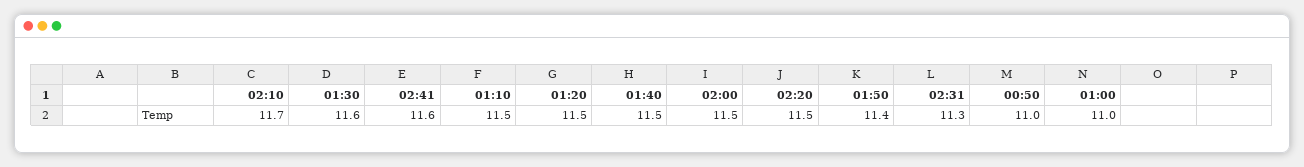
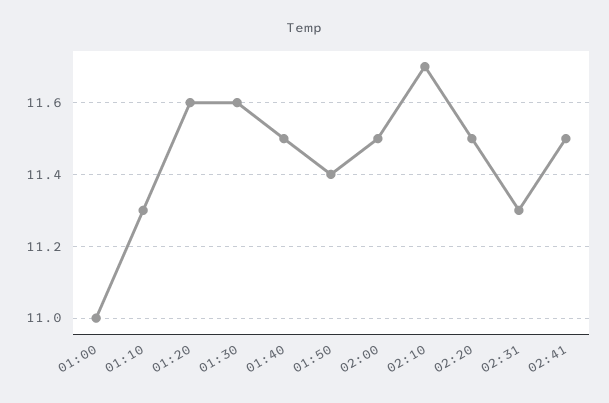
  {
    "02:10": 11.7,
    "01:30": 11.6,
-   "02:41": 11.6,
+   "02:41": 11.5,
-   "01:10": 11.5,
+   "01:10": 11.3,
-   "01:20": 11.5,
+   "01:20": 11.6,
    "01:40": 11.5,
    "02:00": 11.5,
    "02:20": 11.5,
    "01:50": 11.4,
    "02:31": 11.3,
-   "00:50": 11,
    "01:00": 11
  }

